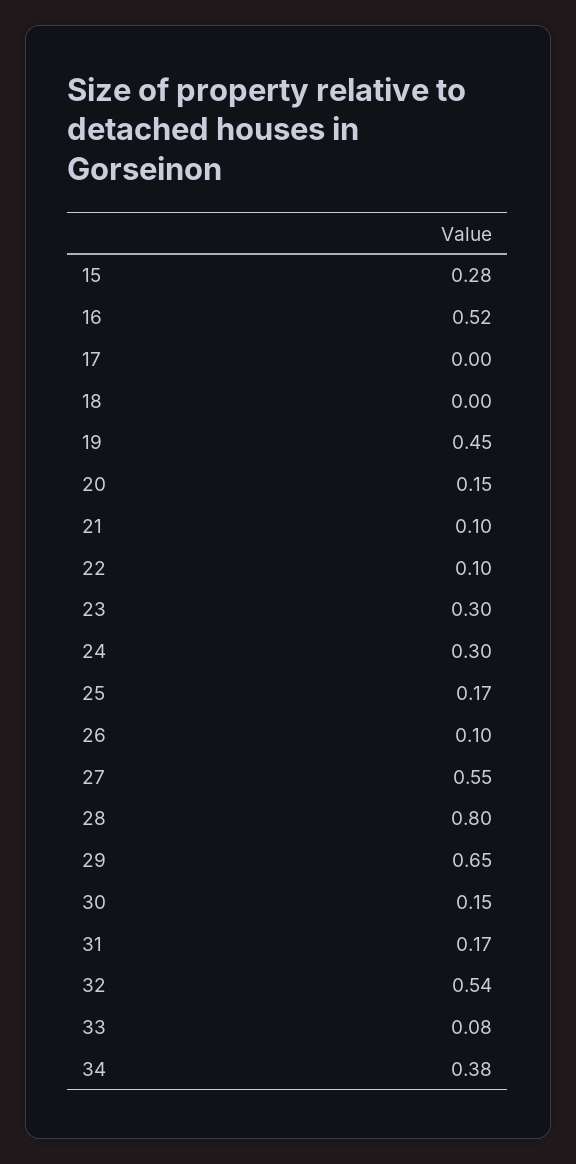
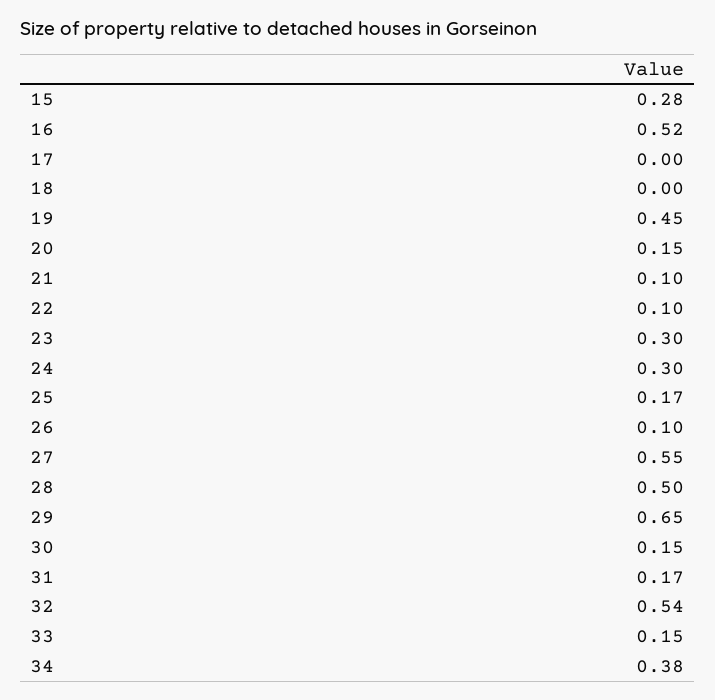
  {
    "15": 0.28,
    "16": 0.52,
    "17": 0,
    "18": 0,
    "19": 0.45,
    "20": 0.15,
    "21": 0.1,
    "22": 0.1,
    "23": 0.3,
    "24": 0.3,
    "25": 0.17,
    "26": 0.1,
    "27": 0.55,
-   "28": 0.8,
+   "28": 0.5,
    "29": 0.65,
    "30": 0.15,
    "31": 0.17,
    "32": 0.54,
-   "33": 0.08,
+   "33": 0.15,
    "34": 0.38
  }

